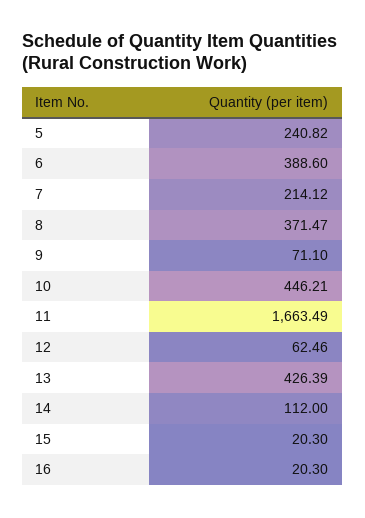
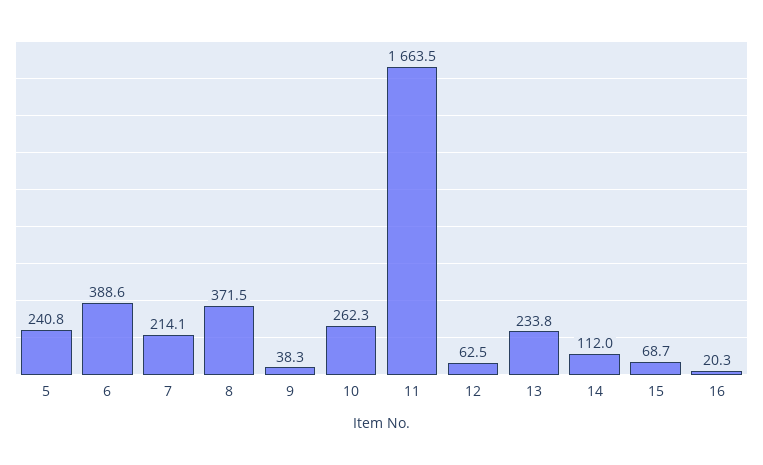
  {
    "5": 240.82,
    "6": 388.6,
    "7": 214.12,
    "8": 371.47,
-   "9": 71.1,
+   "9": 38.3,
-   "10": 446.21,
+   "10": 262.3,
    "11": 1663.49,
    "12": 62.46,
-   "13": 426.39,
+   "13": 233.8,
    "14": 112,
-   "15": 20.3,
+   "15": 68.7,
    "16": 20.3
  }

